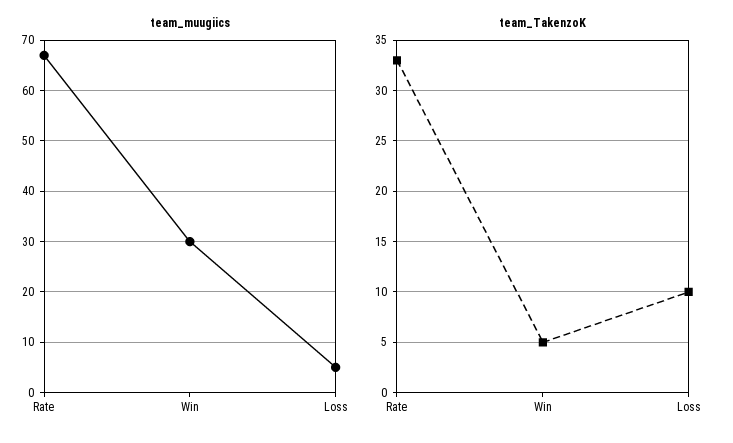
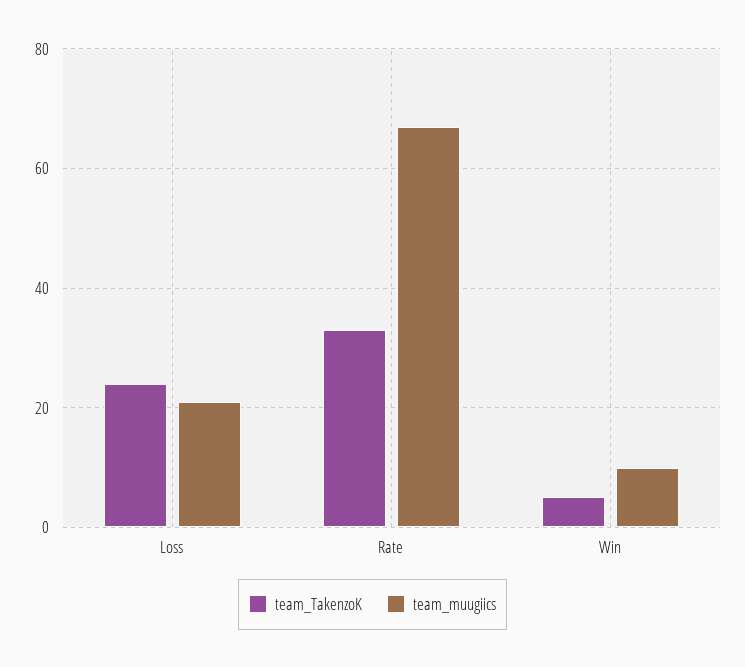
  {
    "team_muugiics": {
      "Rate": 65,
-     "Win": 30,
+     "Win": 10,
-     "Loss": 5
+     "Loss": 20
    },
    "team_TakenzoK": {
      "Rate": 33,
      "Win": 5,
-     "Loss": 10
+     "Loss": 25
    }
  }

